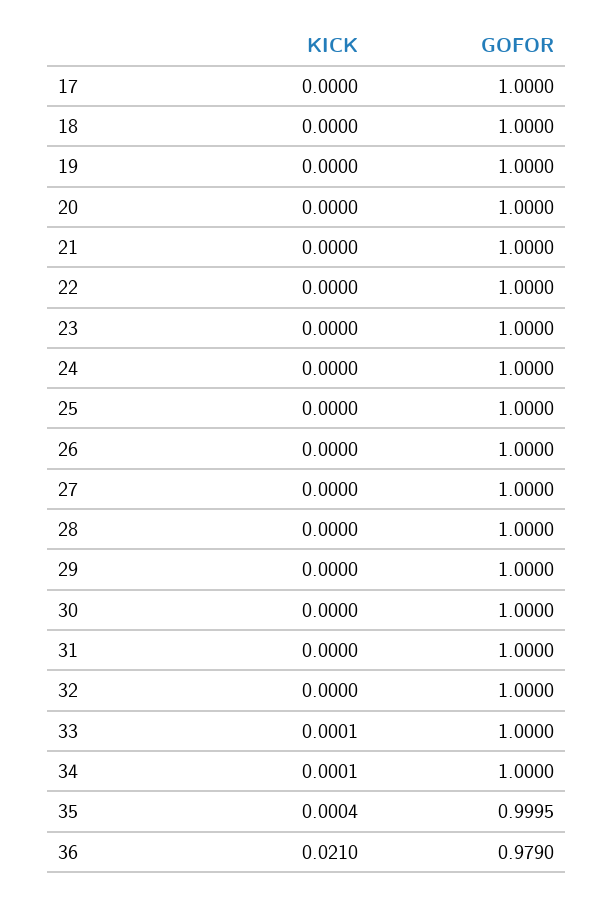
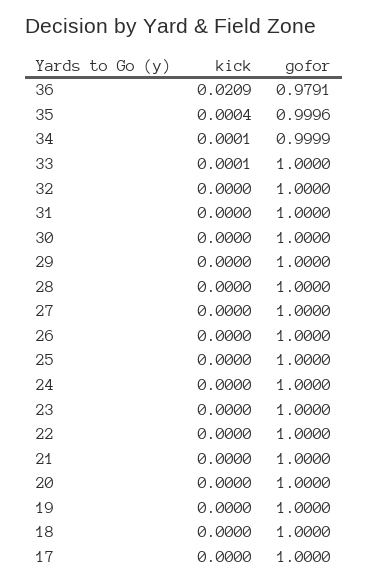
  {
    "KICK": {
      "17": 0,
      "18": 0,
      "19": 0,
      "20": 0,
      "21": 0,
      "22": 0,
      "23": 0,
      "24": 0,
      "25": 0,
      "26": 0,
      "27": 0,
      "28": 0,
      "29": 0,
      "30": 0,
      "31": 0,
      "32": 0,
      "33": 0.0001,
      "34": 0.0001,
      "35": 0.0004,
-     "36": 0.021
+     "36": 0.0209
    },
    "GOFOR": {
      "17": 1,
      "18": 1,
      "19": 1,
      "20": 1,
      "21": 1,
      "22": 1,
      "23": 1,
      "24": 1,
      "25": 1,
      "26": 1,
      "27": 1,
      "28": 1,
      "29": 1,
      "30": 1,
      "31": 1,
      "32": 1,
      "33": 1,
-     "34": 1,
+     "34": 0.9999,
-     "35": 0.9995,
+     "35": 0.9996,
-     "36": 0.979
+     "36": 0.9791
    }
  }

